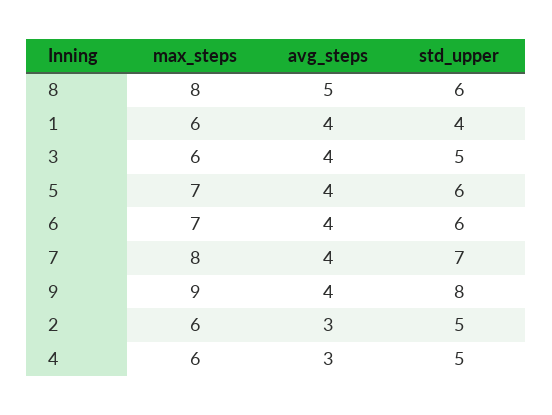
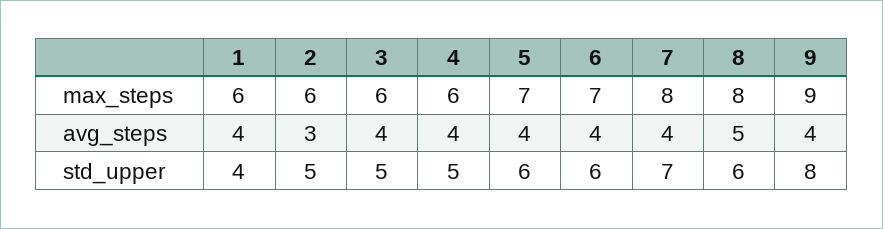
  {
    "max_steps": {
      "8": 8,
      "1": 6,
      "3": 6,
      "5": 7,
      "6": 7,
      "7": 8,
      "9": 9,
      "2": 6,
      "4": 6
    },
    "avg_steps": {
      "8": 5,
      "1": 4,
      "3": 4,
      "5": 4,
      "6": 4,
      "7": 4,
      "9": 4,
      "2": 3,
-     "4": 3
+     "4": 4
    },
    "std_upper": {
      "8": 6,
      "1": 4,
      "3": 5,
      "5": 6,
      "6": 6,
      "7": 7,
      "9": 8,
      "2": 5,
      "4": 5
    }
  }

